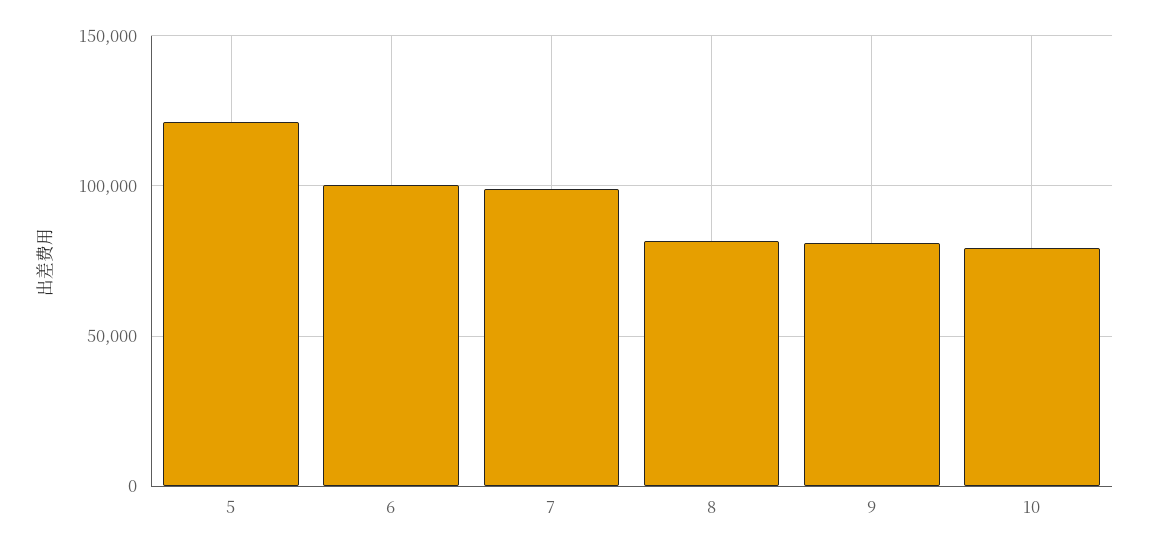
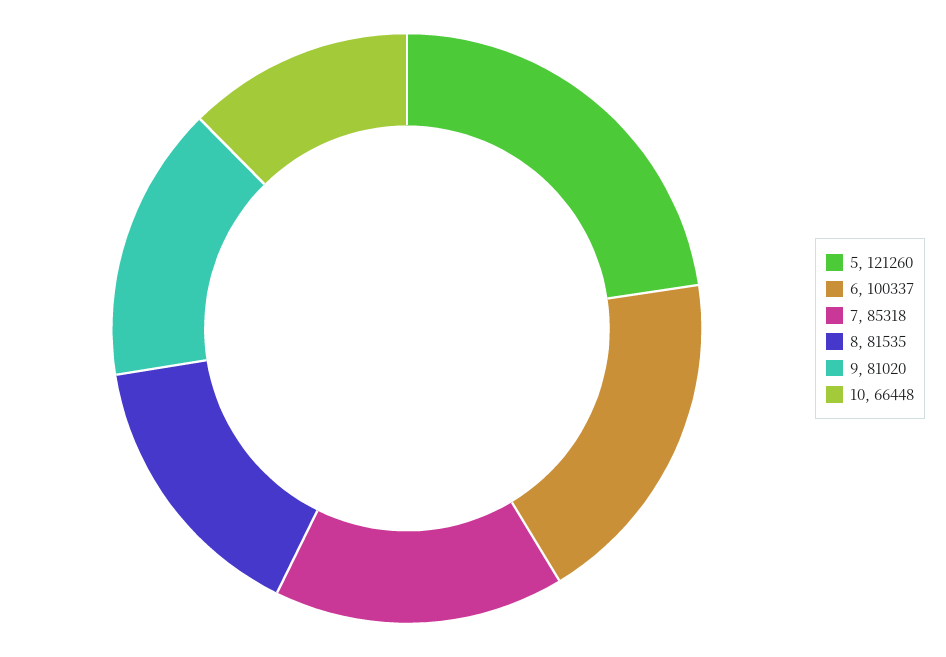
  {
    "5": 121260,
    "6": 100337,
-   "7": 100000,
+   "7": 85318,
    "8": 81535,
    "9": 81020,
-   "10": 80000
+   "10": 66448
  }

